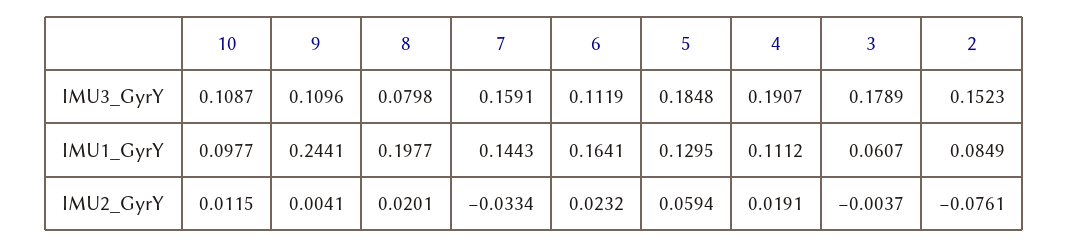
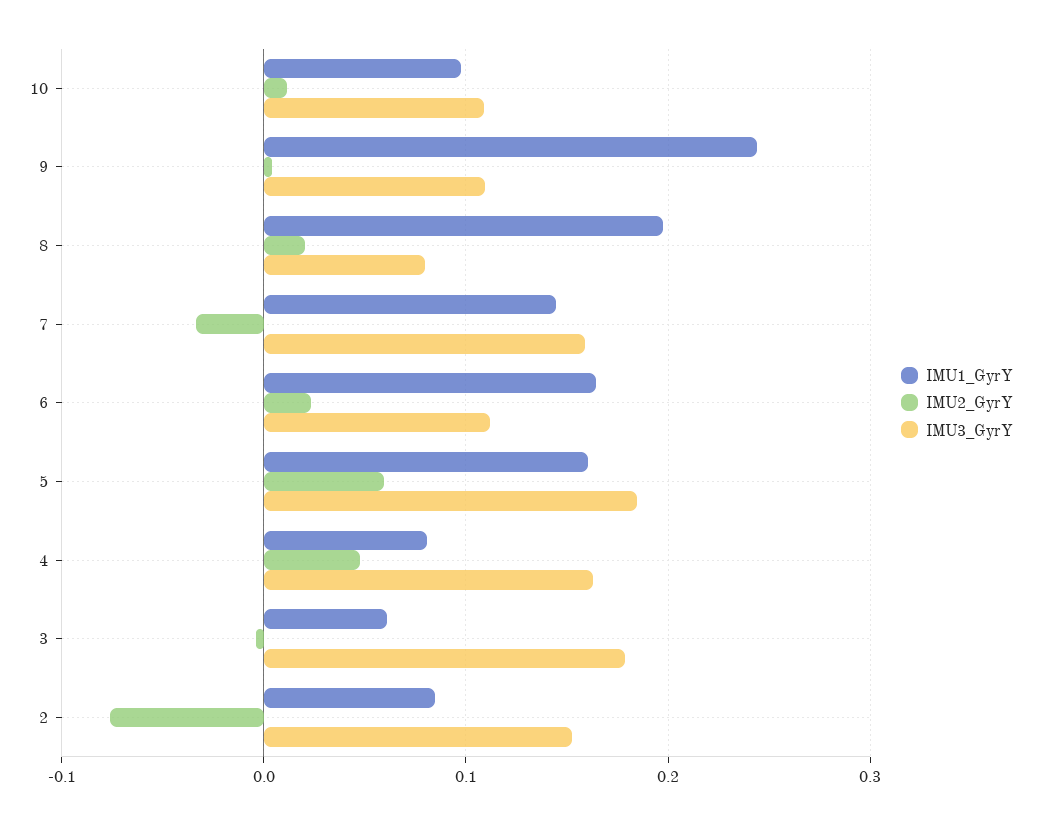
  {
    "IMU3_GyrY": {
      "10": 0.1087,
      "9": 0.1096,
      "8": 0.0798,
      "7": 0.1591,
      "6": 0.1119,
      "5": 0.1848,
-     "4": 0.1907,
+     "4": 0.16,
      "3": 0.1789,
      "2": 0.1523
    },
    "IMU1_GyrY": {
      "10": 0.0977,
      "9": 0.2441,
      "8": 0.1977,
      "7": 0.1443,
      "6": 0.1641,
-     "5": 0.1295,
+     "5": 0.16,
-     "4": 0.1112,
+     "4": 0.08,
      "3": 0.0607,
      "2": 0.0849
    },
    "IMU2_GyrY": {
      "10": 0.0115,
      "9": 0.0041,
      "8": 0.0201,
      "7": -0.0334,
      "6": 0.0232,
      "5": 0.0594,
-     "4": 0.0191,
+     "4": 0.05,
      "3": -0.0037,
      "2": -0.0761
    }
  }

